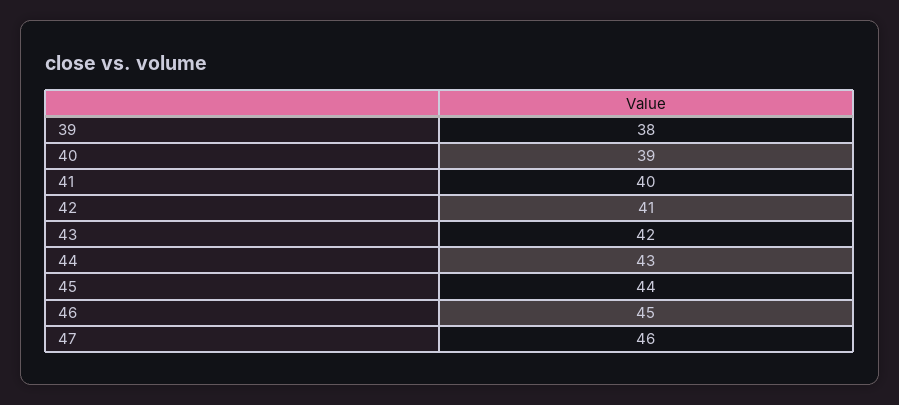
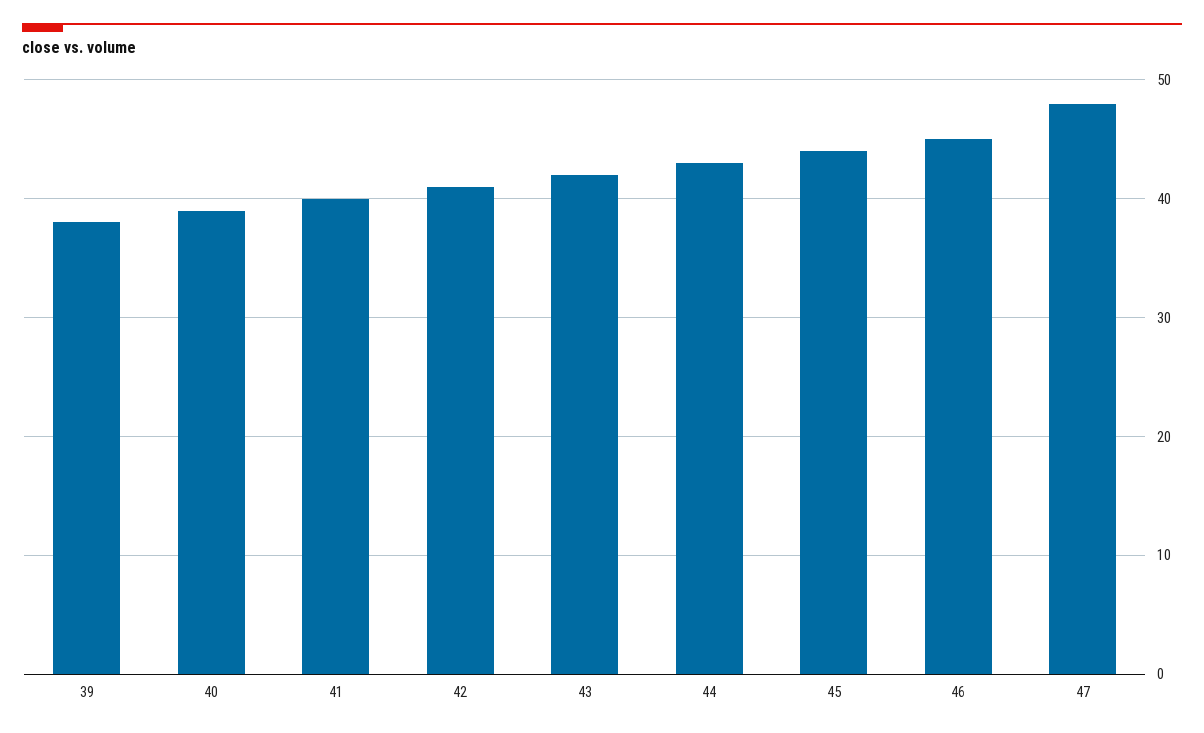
  {
    "39": 38,
    "40": 39,
    "41": 40,
    "42": 41,
    "43": 42,
    "44": 43,
    "45": 44,
    "46": 45,
-   "47": 46
+   "47": 48
  }

